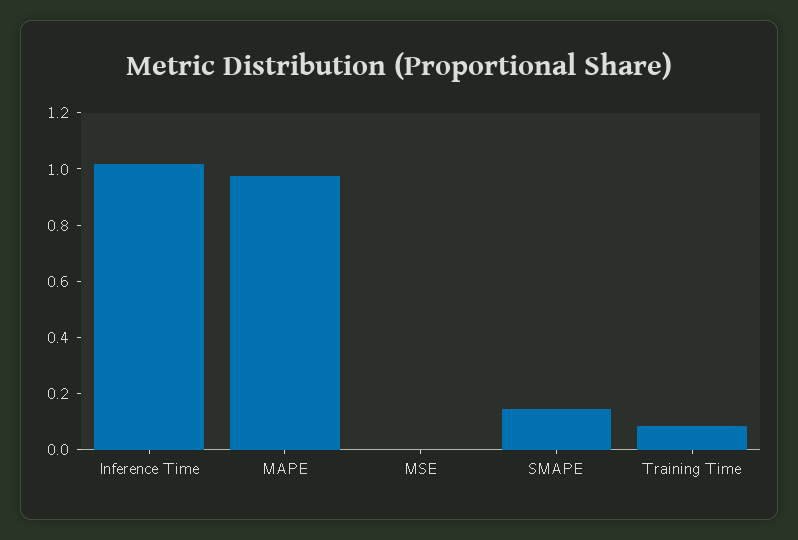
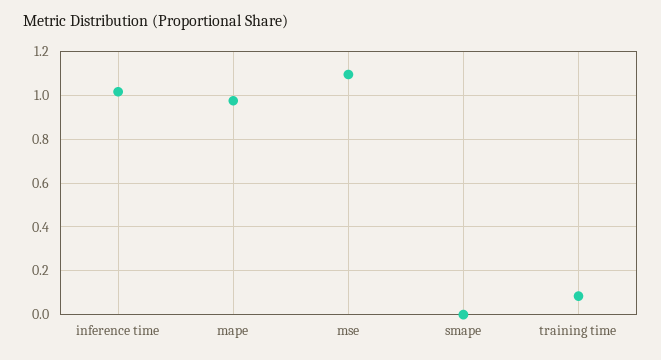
  {
    "Inference Time": 1,
    "MAPE": 1,
-   "MSE": 0,
+   "MSE": 1.1,
-   "SMAPE": 0.15,
+   "SMAPE": 0,
    "Training Time": 0.1
  }

